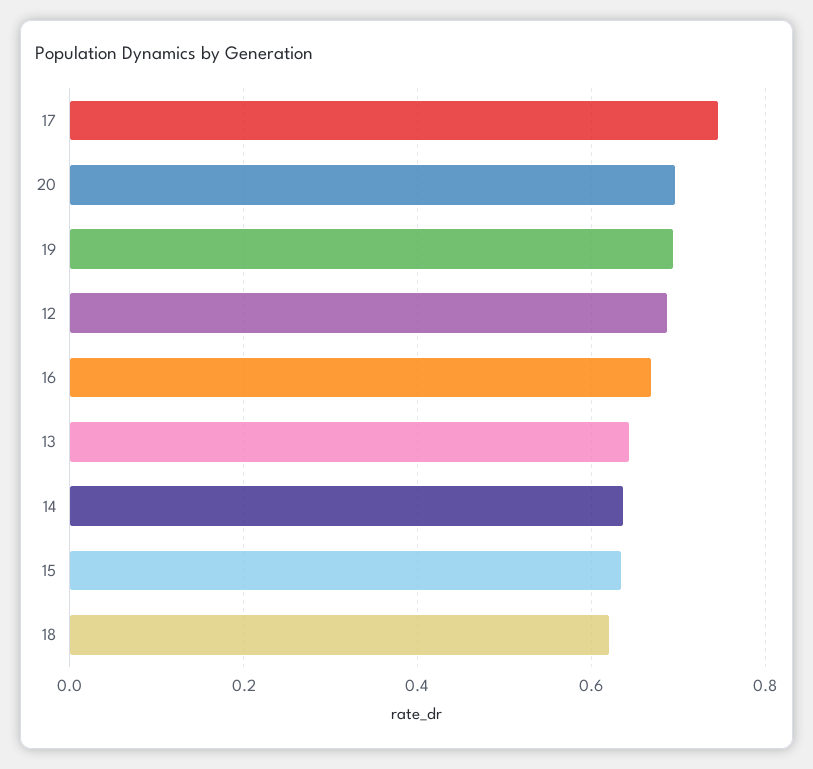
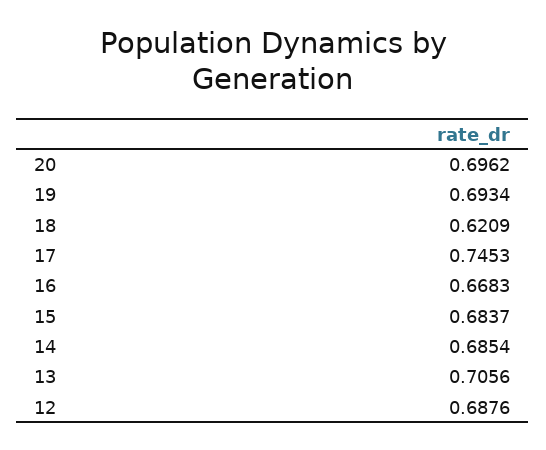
  {
    "17": 0.7453,
    "20": 0.6962,
    "19": 0.6934,
    "12": 0.6876,
    "16": 0.6683,
-   "13": 0.64,
+   "13": 0.7056,
-   "14": 0.64,
+   "14": 0.6854,
-   "15": 0.64,
+   "15": 0.6837,
    "18": 0.6209
  }

